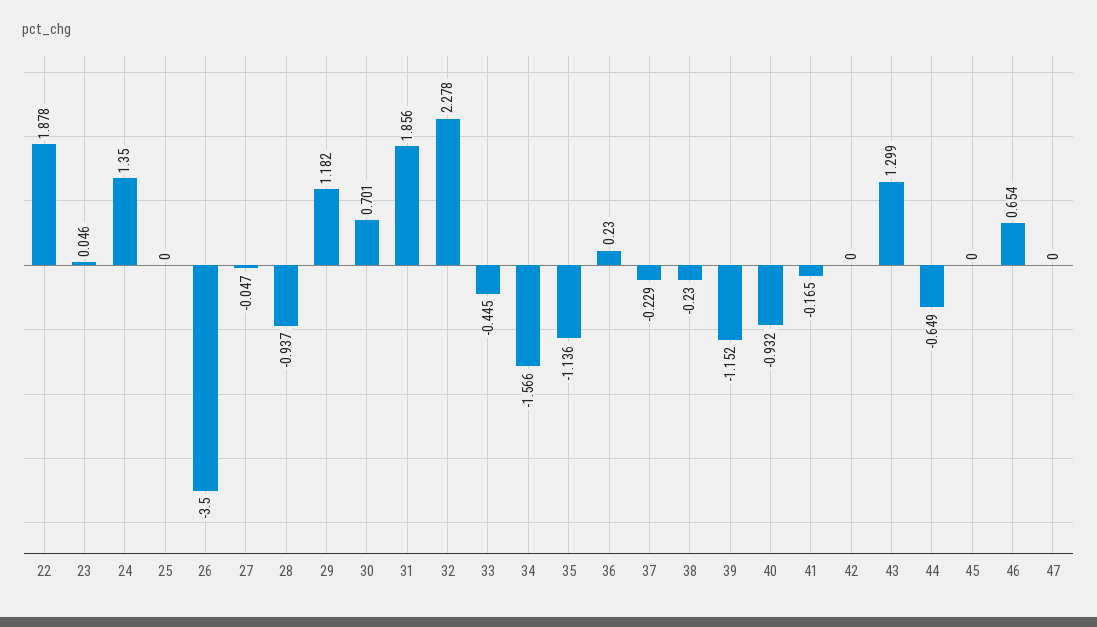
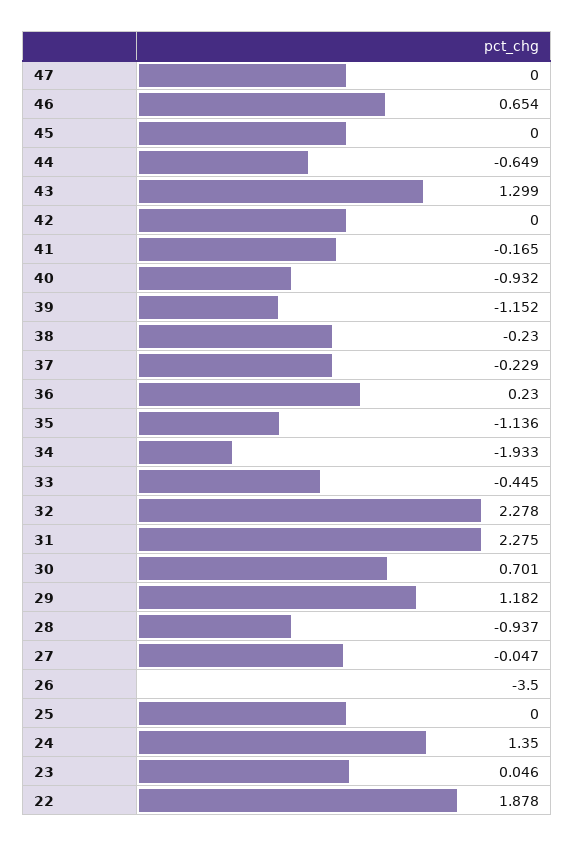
  {
    "22": 1.878,
    "23": 0.046,
    "24": 1.35,
    "25": 0,
    "26": -3.5,
    "27": -0.047,
    "28": -0.937,
    "29": 1.182,
    "30": 0.701,
-   "31": 1.856,
+   "31": 2.275,
    "32": 2.278,
    "33": -0.445,
-   "34": -1.566,
+   "34": -1.933,
    "35": -1.136,
    "36": 0.23,
    "37": -0.229,
    "38": -0.23,
    "39": -1.152,
    "40": -0.932,
    "41": -0.165,
    "42": 0,
    "43": 1.299,
    "44": -0.649,
    "45": 0,
    "46": 0.654,
    "47": 0
  }

